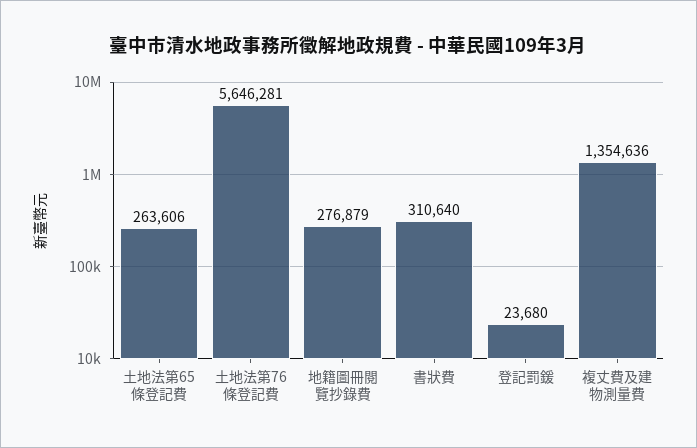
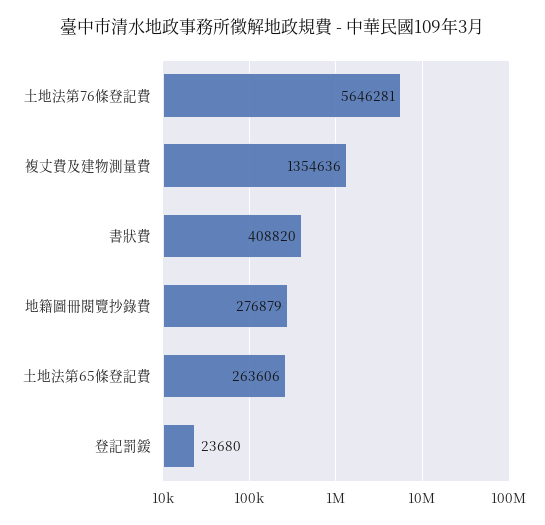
  {
    "土地法第65條登記費": 263606,
    "土地法第76條登記費": 5646281,
    "地籍圖冊閱覽抄錄費": 276879,
-   "書狀費": 310640,
+   "書狀費": 408820,
    "登記罰鍰": 23680,
    "複丈費及建物測量費": 1354636
  }

